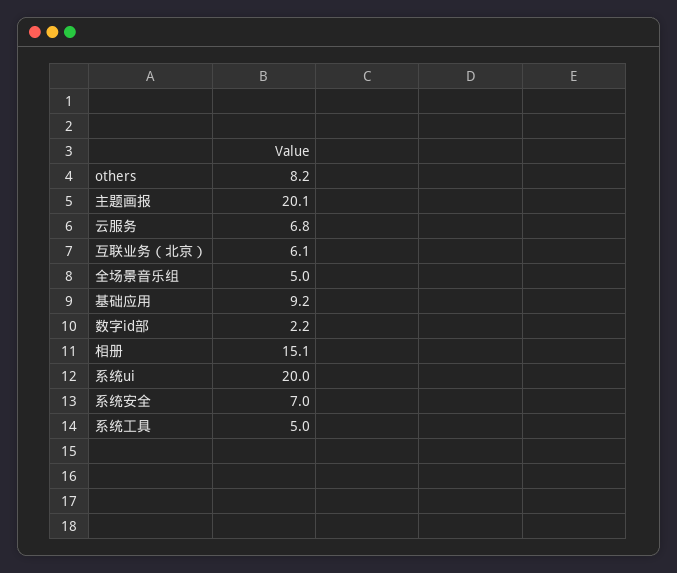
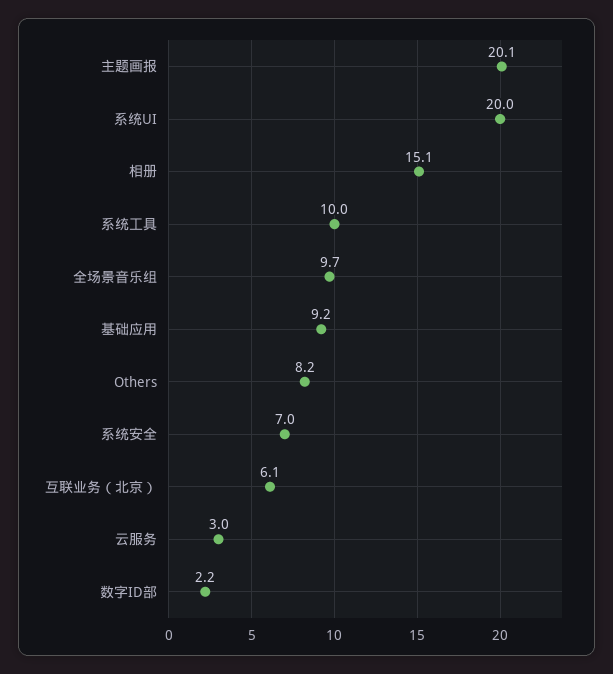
  {
    "others": 8.2,
    "主题画报": 20.1,
-   "云服务": 6.8,
+   "云服务": 3,
    "互联业务（北京）": 6.1,
-   "全场景音乐组": 5,
+   "全场景音乐组": 9.7,
    "基础应用": 9.2,
    "数字id部": 2.2,
    "相册": 15.1,
    "系统ui": 20,
    "系统安全": 7,
-   "系统工具": 5
+   "系统工具": 10
  }

